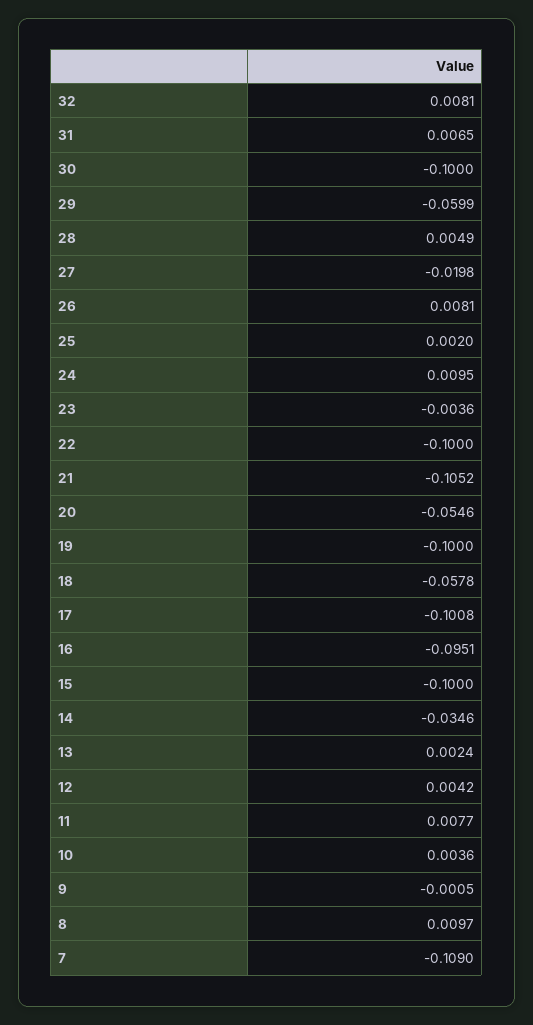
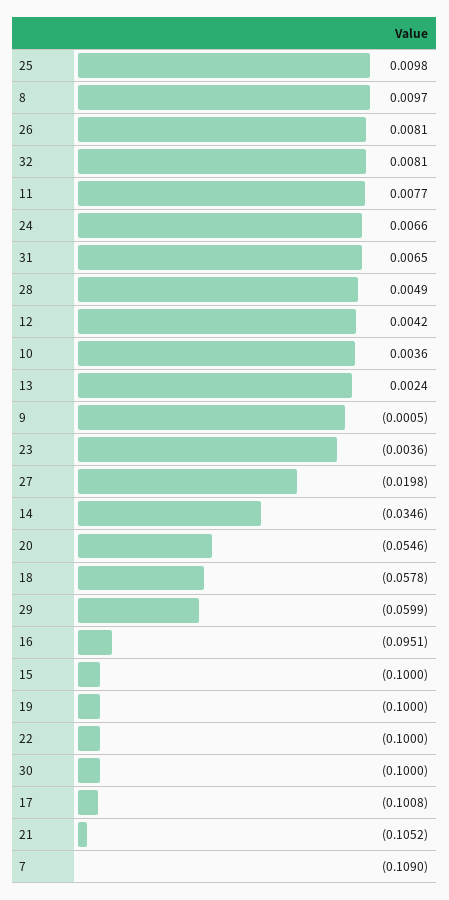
  {
    "32": 0.0081,
    "31": 0.0065,
    "30": -0.1,
    "29": -0.0599,
    "28": 0.0049,
    "27": -0.0198,
    "26": 0.0081,
-   "25": 0.002,
+   "25": 0.0098,
-   "24": 0.0095,
+   "24": 0.0066,
    "23": -0.0036,
    "22": -0.1,
    "21": -0.1052,
    "20": -0.0546,
    "19": -0.1,
    "18": -0.0578,
    "17": -0.1008,
    "16": -0.0951,
    "15": -0.1,
    "14": -0.0346,
    "13": 0.0024,
    "12": 0.0042,
    "11": 0.0077,
    "10": 0.0036,
    "9": -0.0005,
    "8": 0.0097,
    "7": -0.109
  }

